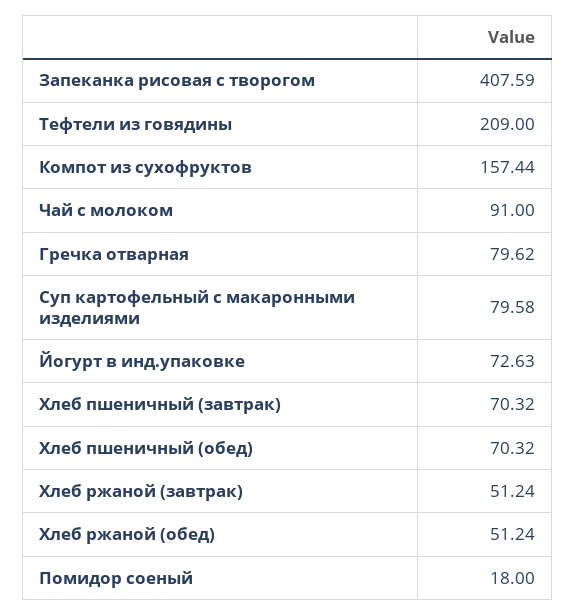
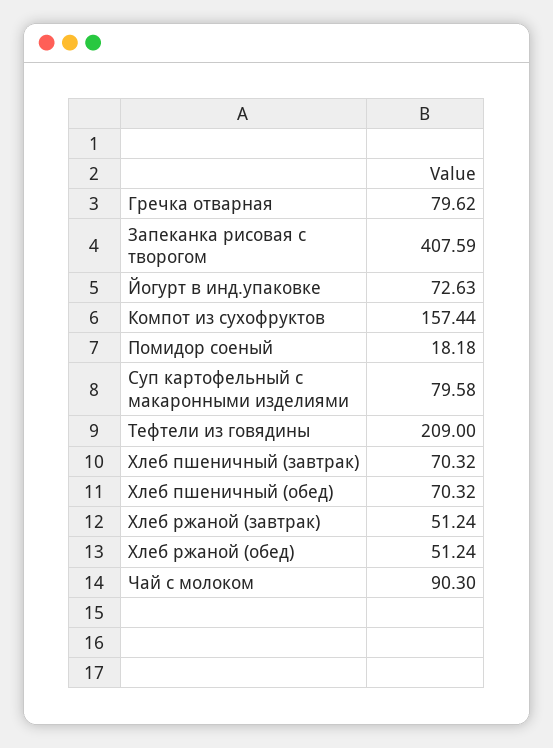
  {
    "Запеканка рисовая с творогом": 407.59,
    "Тефтели из говядины": 209,
    "Компот из сухофруктов": 157.44,
-   "Чай с молоком": 91,
+   "Чай с молоком": 90.3,
    "Гречка отварная": 79.62,
    "Суп картофельный с макаронными изделиями": 79.58,
    "Йогурт в инд.упаковке": 72.63,
    "Хлеб пшеничный (завтрак)": 70.32,
    "Хлеб пшеничный (обед)": 70.32,
    "Хлеб ржаной (завтрак)": 51.24,
    "Хлеб ржаной (обед)": 51.24,
-   "Помидор соеный": 18
+   "Помидор соеный": 18.18
  }

